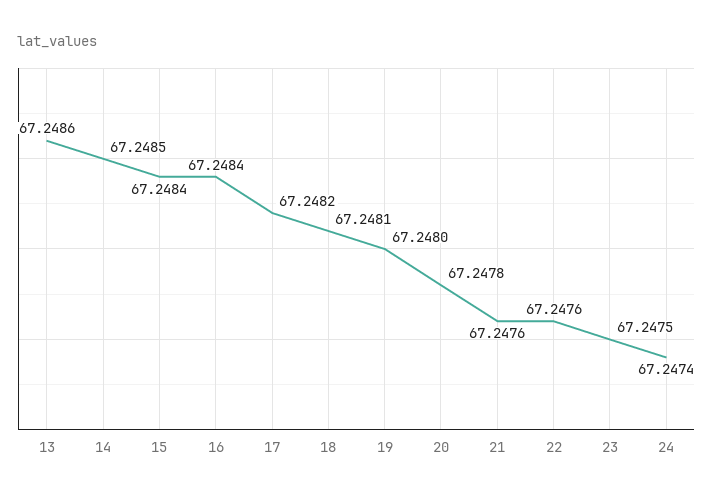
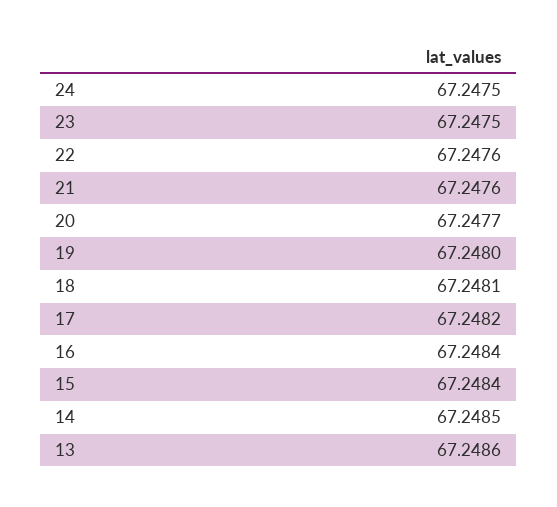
  {
    "13": 67.2486,
    "14": 67.2485,
    "15": 67.2484,
    "16": 67.2484,
    "17": 67.2482,
    "18": 67.2481,
    "19": 67.248,
-   "20": 67.2478,
+   "20": 67.2477,
    "21": 67.2476,
    "22": 67.2476,
    "23": 67.2475,
-   "24": 67.2474
+   "24": 67.2475
  }

